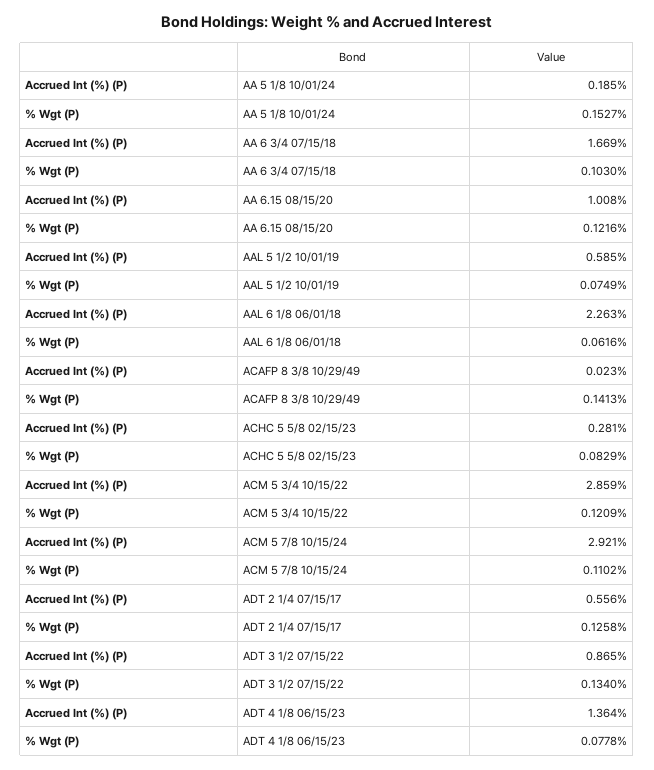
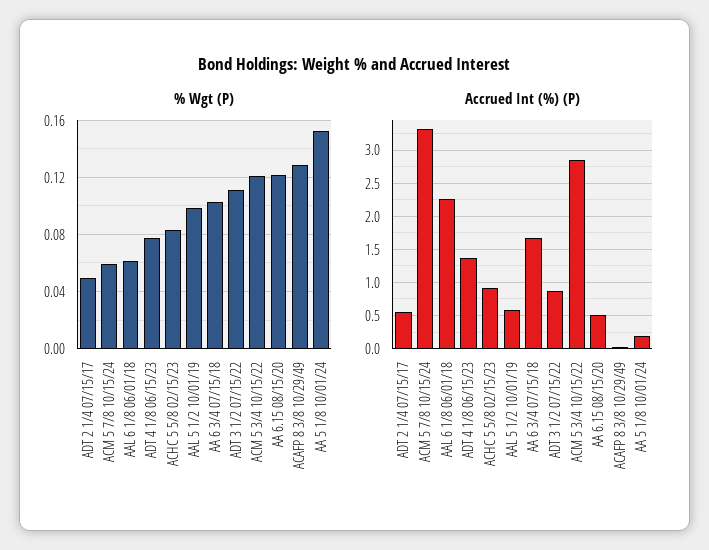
  {
    "Accrued Int (%) (P)": {
      "AA 5 1/8 10/01/24": 0.185,
      "AA 6 3/4 07/15/18": 1.669,
-     "AA 6.15 08/15/20": 1.008,
+     "AA 6.15 08/15/20": 0.5,
      "AAL 5 1/2 10/01/19": 0.585,
      "AAL 6 1/8 06/01/18": 2.263,
      "ACAFP 8 3/8 10/29/49": 0.023,
-     "ACHC 5 5/8 02/15/23": 0.281,
+     "ACHC 5 5/8 02/15/23": 0.9,
      "ACM 5 3/4 10/15/22": 2.859,
-     "ACM 5 7/8 10/15/24": 2.921,
+     "ACM 5 7/8 10/15/24": 3.3,
      "ADT 2 1/4 07/15/17": 0.556,
      "ADT 3 1/2 07/15/22": 0.865,
      "ADT 4 1/8 06/15/23": 1.364
    },
    "% Wgt (P)": {
      "AA 5 1/8 10/01/24": 0.1527,
      "AA 6 3/4 07/15/18": 0.103,
      "AA 6.15 08/15/20": 0.1216,
-     "AAL 5 1/2 10/01/19": 0.0749,
+     "AAL 5 1/2 10/01/19": 0.1,
      "AAL 6 1/8 06/01/18": 0.0616,
-     "ACAFP 8 3/8 10/29/49": 0.1413,
+     "ACAFP 8 3/8 10/29/49": 0.13,
      "ACHC 5 5/8 02/15/23": 0.0829,
      "ACM 5 3/4 10/15/22": 0.1209,
-     "ACM 5 7/8 10/15/24": 0.1102,
+     "ACM 5 7/8 10/15/24": 0.06,
-     "ADT 2 1/4 07/15/17": 0.1258,
+     "ADT 2 1/4 07/15/17": 0.05,
-     "ADT 3 1/2 07/15/22": 0.134,
+     "ADT 3 1/2 07/15/22": 0.11,
      "ADT 4 1/8 06/15/23": 0.0778
    }
  }

